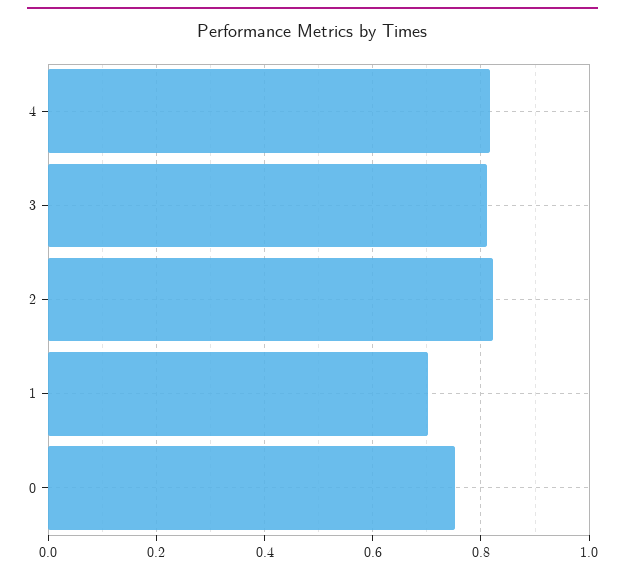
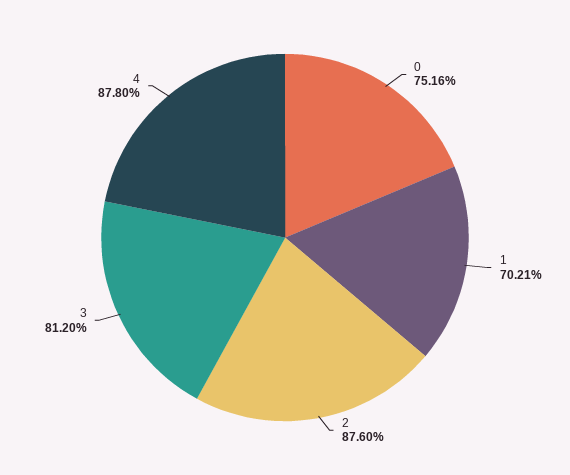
  {
-   "4": 0.82,
+   "4": 0.878,
    "3": 0.812,
-   "2": 0.82,
+   "2": 0.876,
    "1": 0.7021,
    "0": 0.7516
  }

